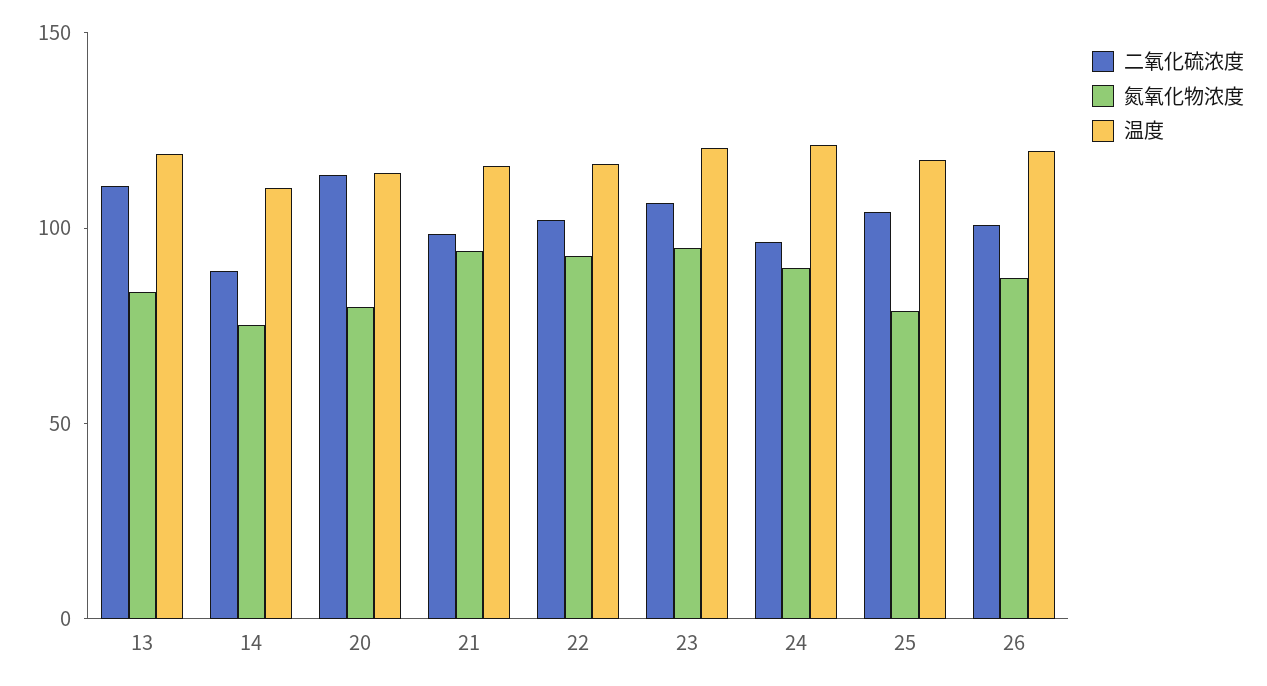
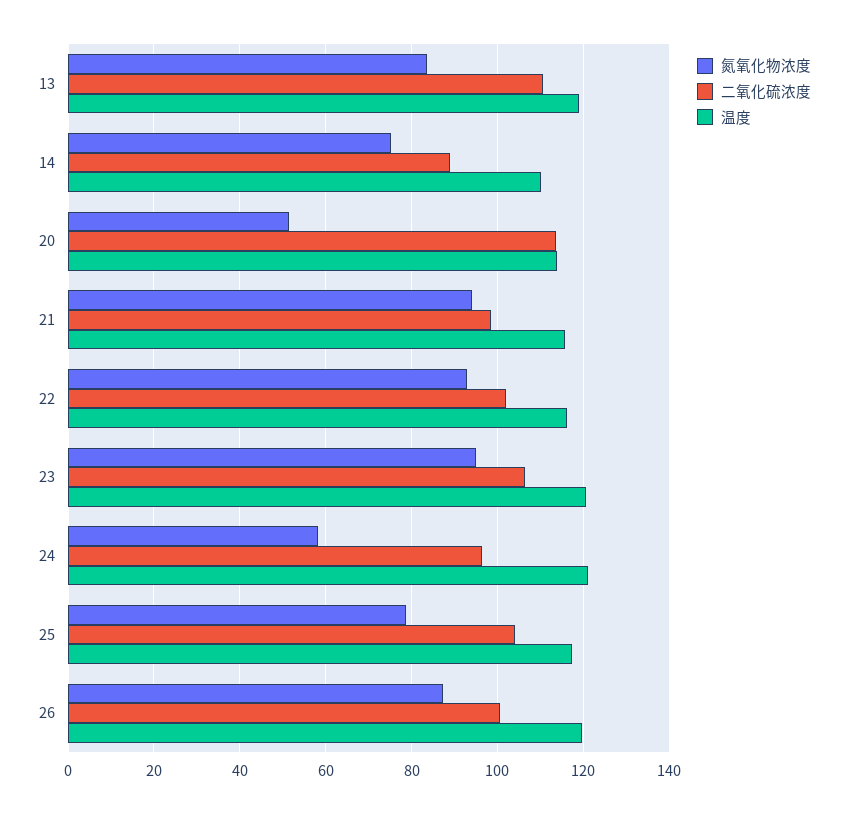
  {
    "二氧化硫浓度": {
      "13": 110,
      "14": 90,
      "20": 114,
      "21": 98,
      "22": 102,
      "23": 106,
      "24": 96,
      "25": 104,
      "26": 100
    },
    "氮氧化物浓度": {
      "13": 84,
      "14": 76,
-     "20": 80,
+     "20": 52,
      "21": 94,
      "22": 92,
      "23": 96,
-     "24": 90,
+     "24": 58,
      "25": 78,
      "26": 88
    },
    "温度": {
      "13": 120,
      "14": 110,
      "20": 114,
      "21": 116,
      "22": 116,
      "23": 120,
      "24": 122,
      "25": 118,
      "26": 120
    }
  }

